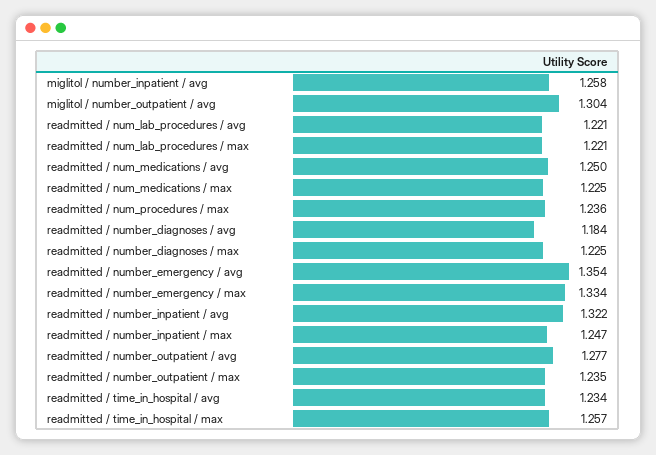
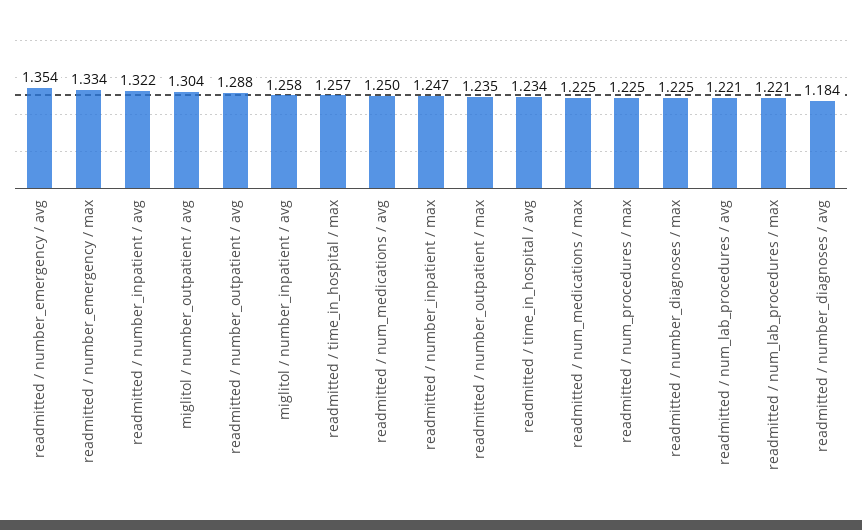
  {
    "miglitol / number_inpatient / avg": 1.258,
    "miglitol / number_outpatient / avg": 1.304,
    "readmitted / num_lab_procedures / avg": 1.221,
    "readmitted / num_lab_procedures / max": 1.221,
    "readmitted / num_medications / avg": 1.25,
    "readmitted / num_medications / max": 1.225,
-   "readmitted / num_procedures / max": 1.236,
+   "readmitted / num_procedures / max": 1.225,
    "readmitted / number_diagnoses / avg": 1.184,
    "readmitted / number_diagnoses / max": 1.225,
    "readmitted / number_emergency / avg": 1.354,
    "readmitted / number_emergency / max": 1.334,
    "readmitted / number_inpatient / avg": 1.322,
    "readmitted / number_inpatient / max": 1.247,
-   "readmitted / number_outpatient / avg": 1.277,
+   "readmitted / number_outpatient / avg": 1.288,
    "readmitted / number_outpatient / max": 1.235,
    "readmitted / time_in_hospital / avg": 1.234,
    "readmitted / time_in_hospital / max": 1.257
  }

